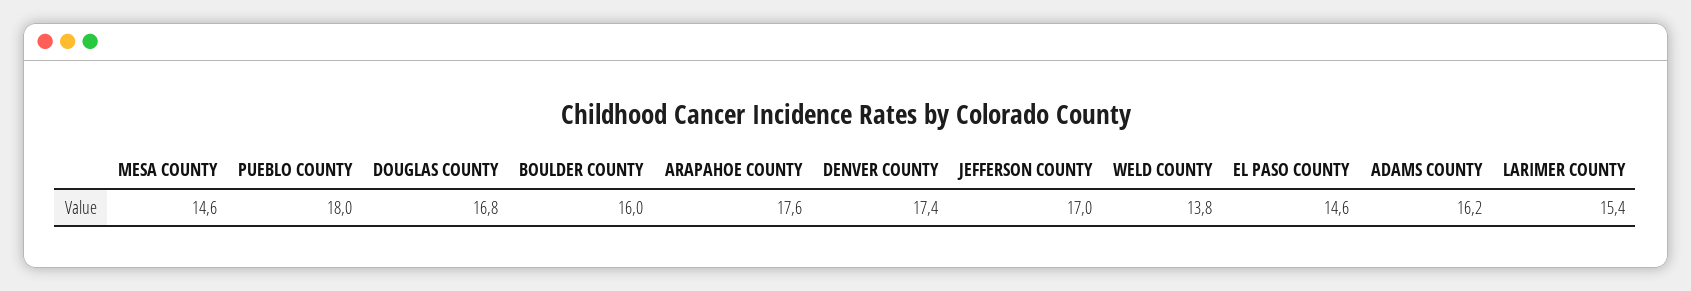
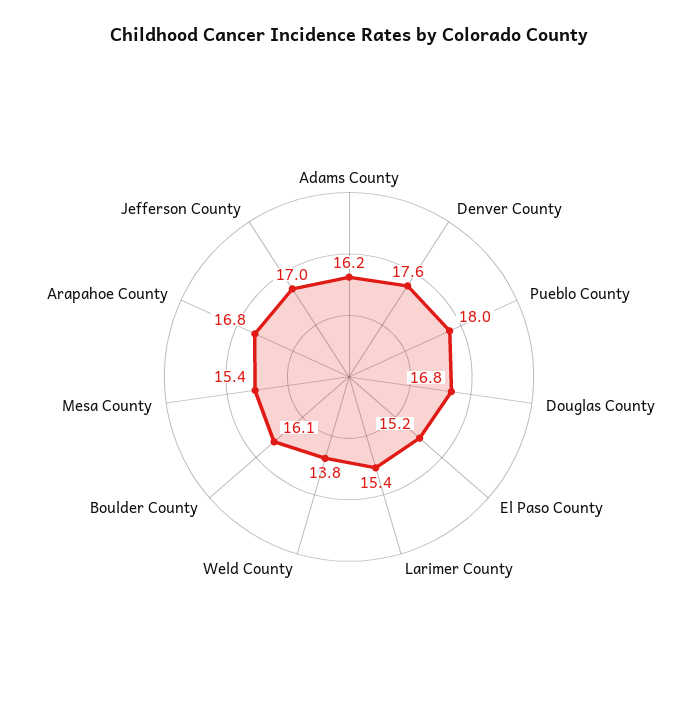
  {
-   "MESA COUNTY": 14.6,
+   "MESA COUNTY": 15.4,
    "PUEBLO COUNTY": 18,
    "DOUGLAS COUNTY": 16.8,
-   "BOULDER COUNTY": 16,
+   "BOULDER COUNTY": 16.1,
-   "ARAPAHOE COUNTY": 17.6,
+   "ARAPAHOE COUNTY": 16.8,
-   "DENVER COUNTY": 17.4,
+   "DENVER COUNTY": 17.6,
    "JEFFERSON COUNTY": 17,
    "WELD COUNTY": 13.8,
-   "EL PASO COUNTY": 14.6,
+   "EL PASO COUNTY": 15.2,
    "ADAMS COUNTY": 16.2,
    "LARIMER COUNTY": 15.4
  }

